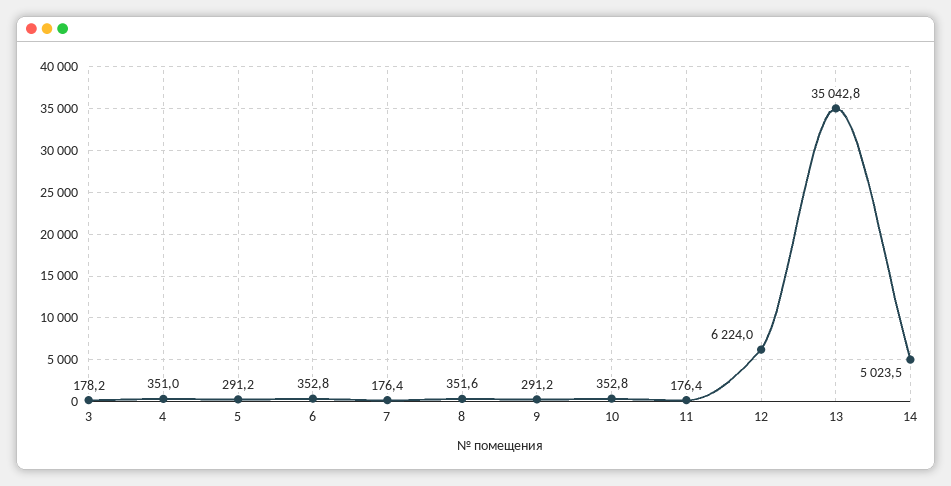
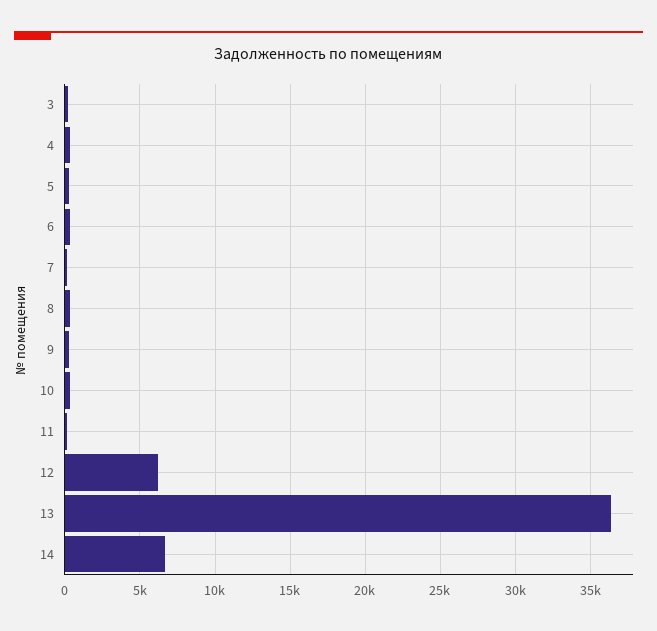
  {
    "3": 178.2,
    "4": 351,
    "5": 291.2,
    "6": 352.8,
    "7": 176.4,
    "8": 351.6,
    "9": 291.2,
    "10": 352.8,
    "11": 176.4,
    "12": 6224,
-   "13": 35042.8,
+   "13": 36500,
-   "14": 5023.5
+   "14": 6500
  }

